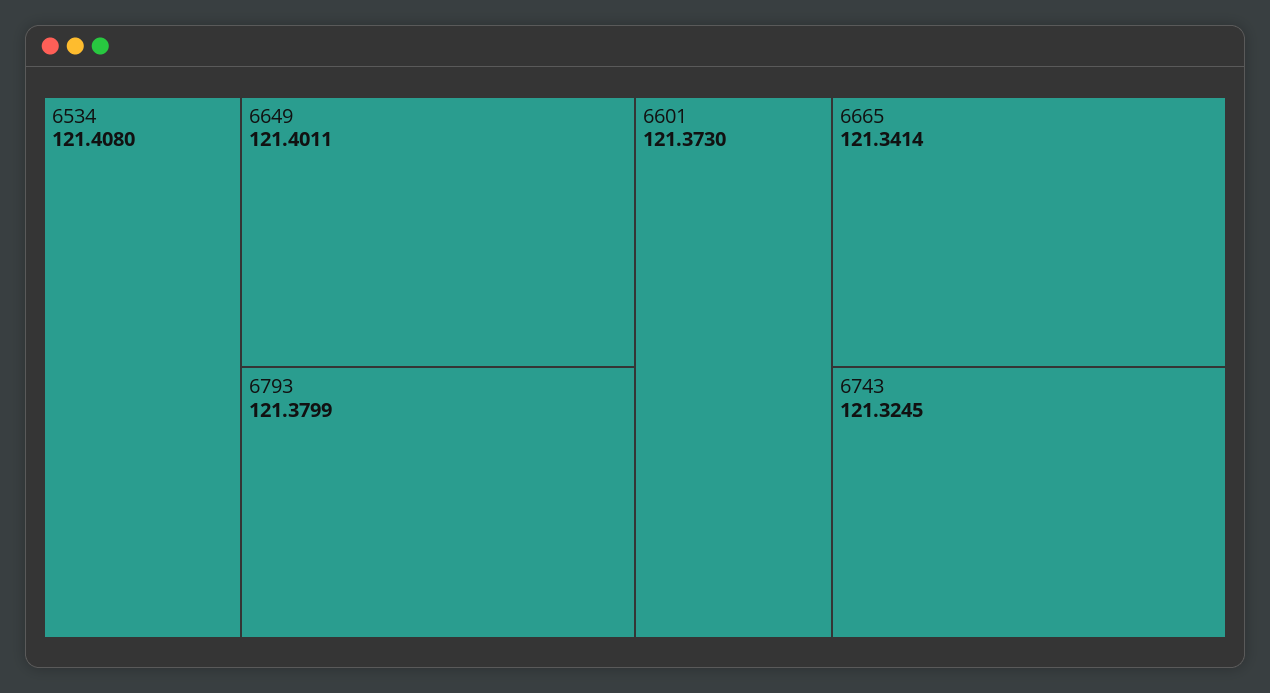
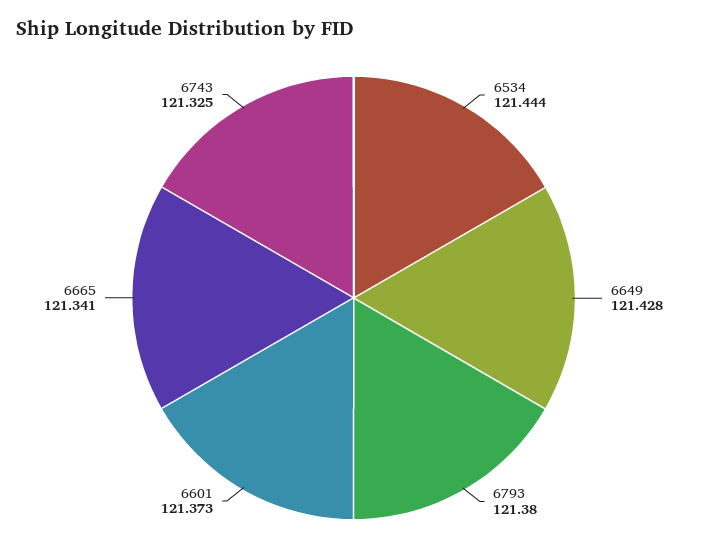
  {
-   "6534": 121.408,
+   "6534": 121.444,
-   "6649": 121.4011,
+   "6649": 121.428,
    "6793": 121.3799,
    "6601": 121.373,
    "6665": 121.3414,
    "6743": 121.3245
  }

